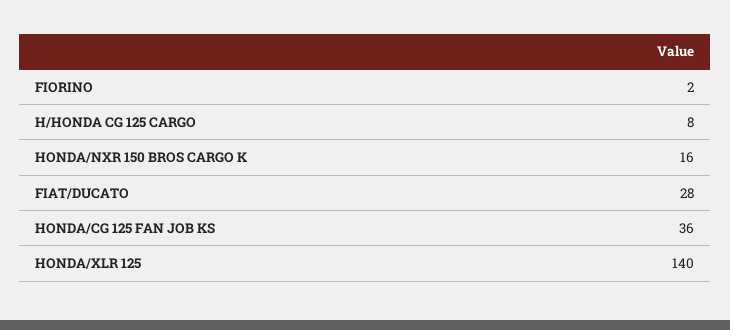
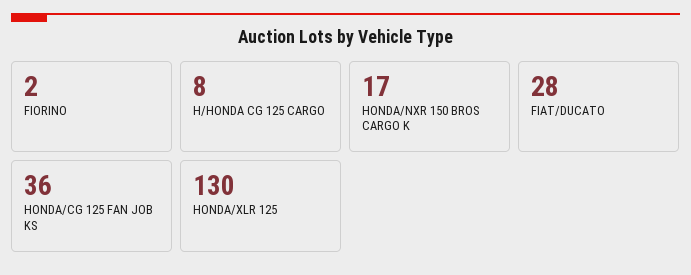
  {
    "FIORINO": 2,
    "H/HONDA CG 125 CARGO": 8,
-   "HONDA/NXR 150 BROS CARGO K": 16,
+   "HONDA/NXR 150 BROS CARGO K": 17,
    "FIAT/DUCATO": 28,
    "HONDA/CG 125 FAN JOB KS": 36,
-   "HONDA/XLR 125": 140
+   "HONDA/XLR 125": 130
  }

